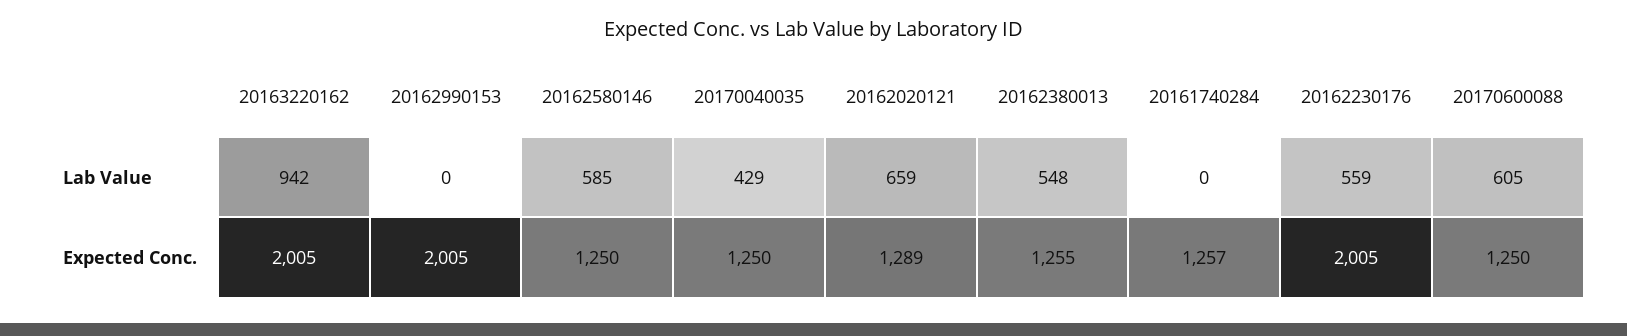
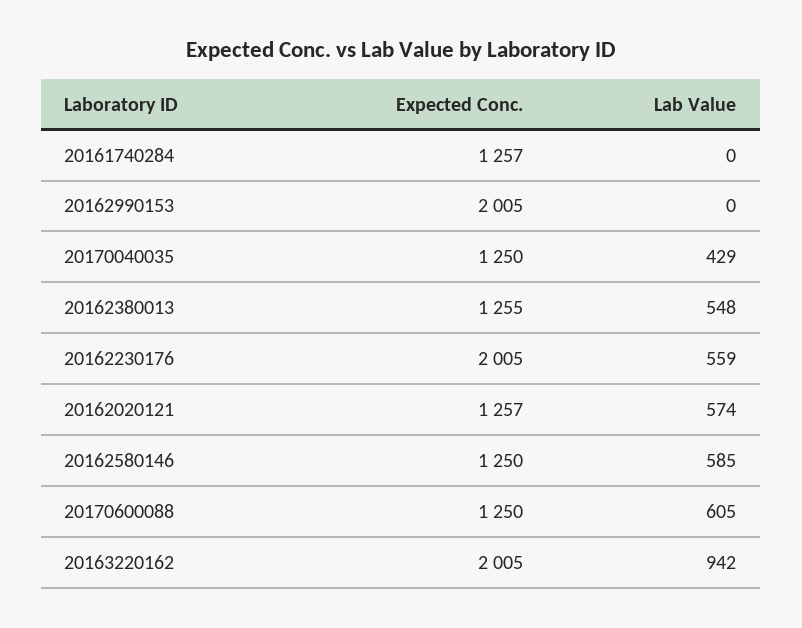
  {
    "20163220162": {
      "Lab Value": 942,
      "Expected Conc.": 2005
    },
    "20162990153": {
      "Lab Value": 0,
      "Expected Conc.": 2005
    },
    "20162580146": {
      "Lab Value": 585,
      "Expected Conc.": 1250
    },
    "20170040035": {
      "Lab Value": 429,
      "Expected Conc.": 1250
    },
    "20162020121": {
-     "Lab Value": 659,
+     "Lab Value": 574,
-     "Expected Conc.": 1289
+     "Expected Conc.": 1257
    },
    "20162380013": {
      "Lab Value": 548,
      "Expected Conc.": 1255
    },
    "20161740284": {
      "Lab Value": 0,
      "Expected Conc.": 1257
    },
    "20162230176": {
      "Lab Value": 559,
      "Expected Conc.": 2005
    },
    "20170600088": {
      "Lab Value": 605,
      "Expected Conc.": 1250
    }
  }

